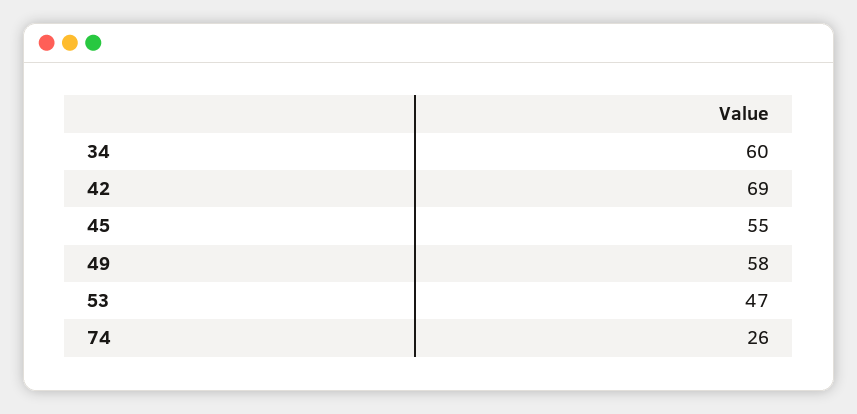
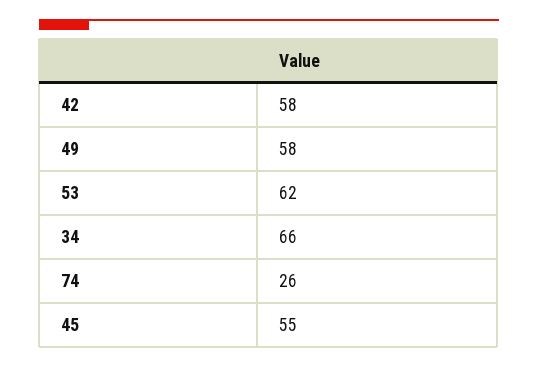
  {
-   "34": 60,
+   "34": 66,
-   "42": 69,
+   "42": 58,
    "45": 55,
    "49": 58,
-   "53": 47,
+   "53": 62,
    "74": 26
  }

